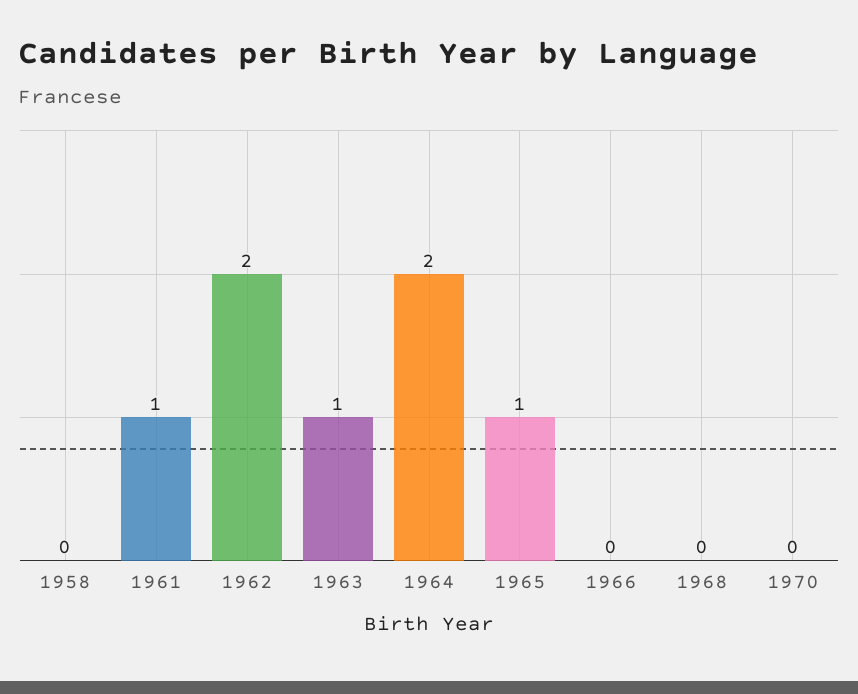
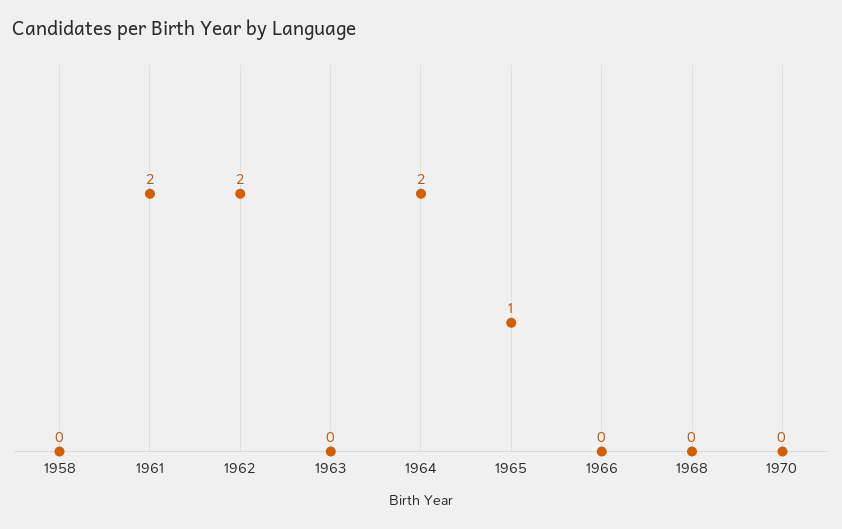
  {
    "1958": 0,
-   "1961": 1,
+   "1961": 2,
    "1962": 2,
-   "1963": 1,
+   "1963": 0,
    "1964": 2,
    "1965": 1,
    "1966": 0,
    "1968": 0,
    "1970": 0
  }

